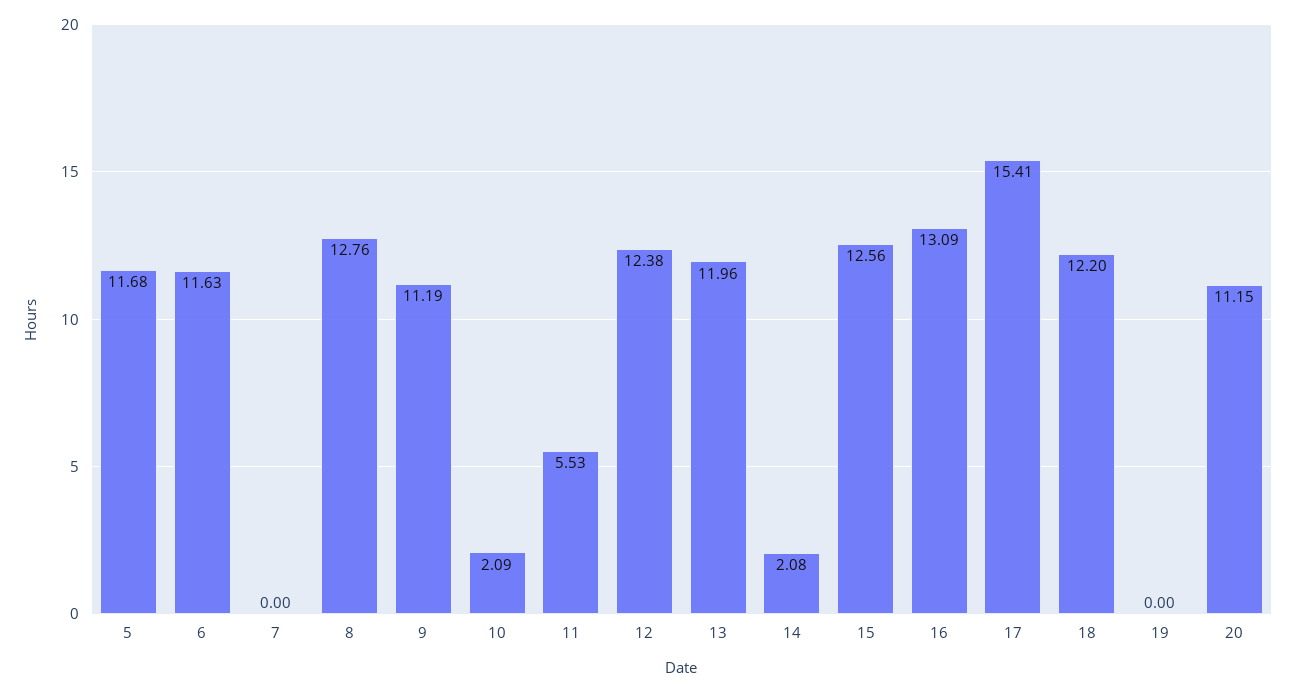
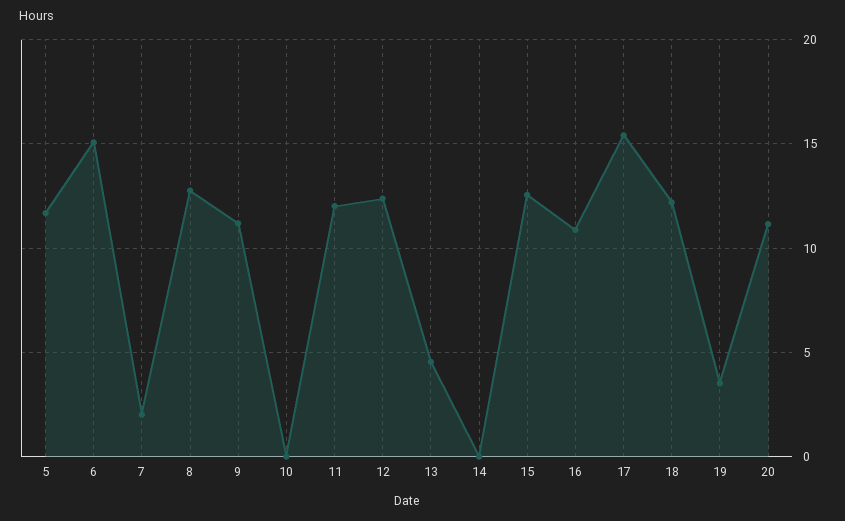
  {
    "5": 11.68,
-   "6": 11.63,
+   "6": 15,
-   "7": 0,
+   "7": 2,
    "8": 12.76,
    "9": 11.19,
-   "10": 2.09,
+   "10": 0,
-   "11": 5.53,
+   "11": 12,
    "12": 12.38,
-   "13": 11.96,
+   "13": 4.5,
-   "14": 2.08,
+   "14": 0,
    "15": 12.56,
-   "16": 13.09,
+   "16": 11,
    "17": 15.41,
    "18": 12.2,
-   "19": 0,
+   "19": 3.5,
    "20": 11.15
  }

